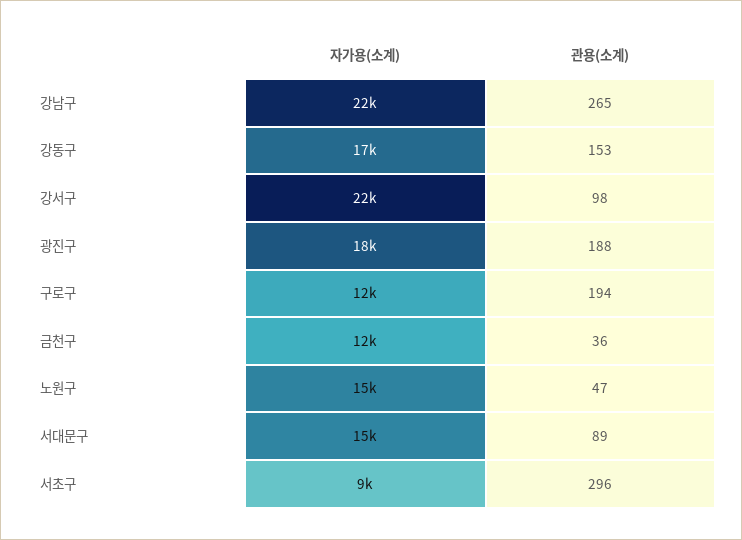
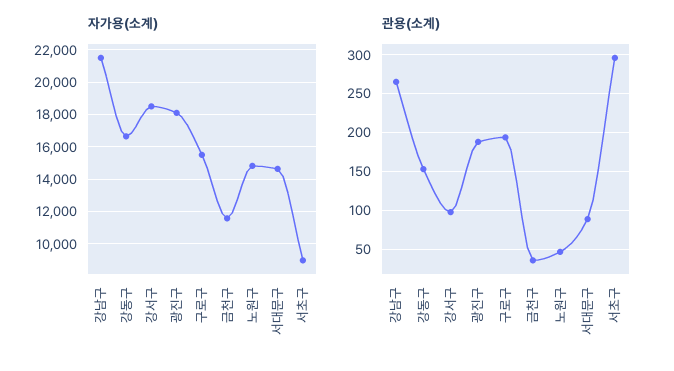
  {
    "자가용(소계)": {
      "강남구": 22000,
      "강동구": 17000,
-     "강서구": 22000,
+     "강서구": 18500,
      "광진구": 18000,
-     "구로구": 12000,
+     "구로구": 15500,
      "금천구": 12000,
      "노원구": 15000,
      "서대문구": 15000,
      "서초구": 9000
    },
    "관용(소계)": {
      "강남구": 265,
      "강동구": 153,
      "강서구": 98,
      "광진구": 188,
      "구로구": 194,
      "금천구": 36,
      "노원구": 47,
      "서대문구": 89,
      "서초구": 296
    }
  }

